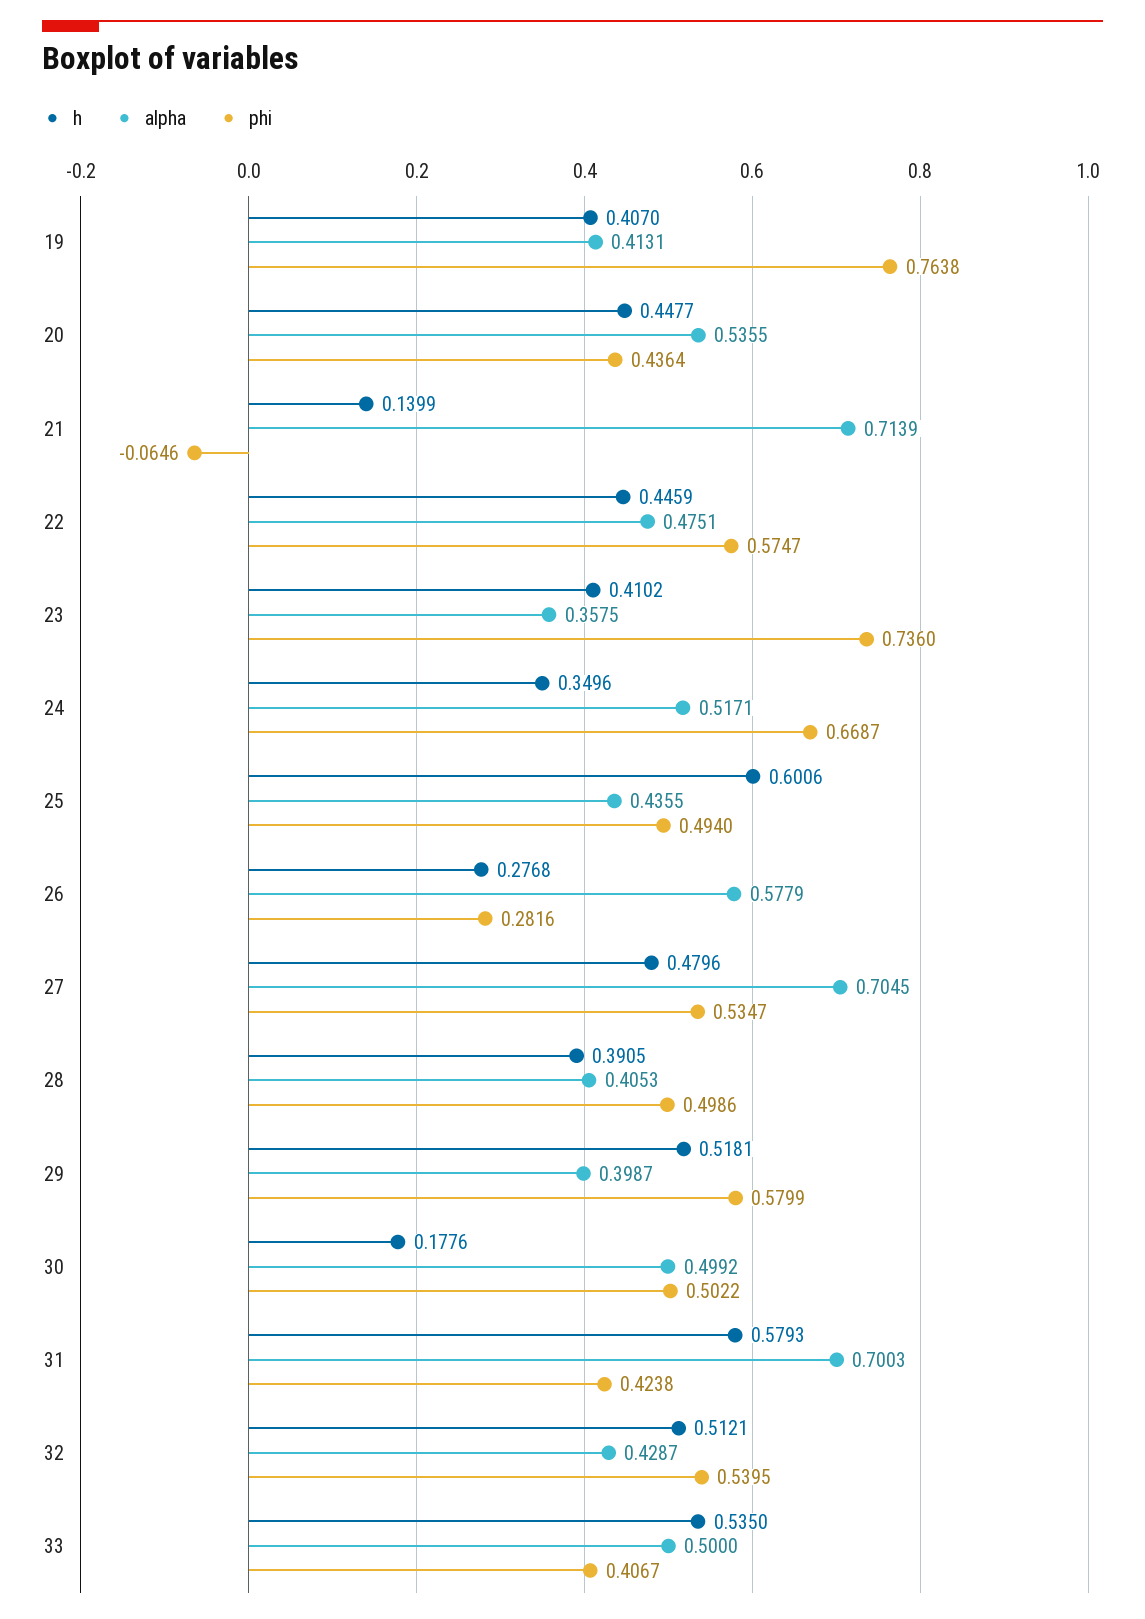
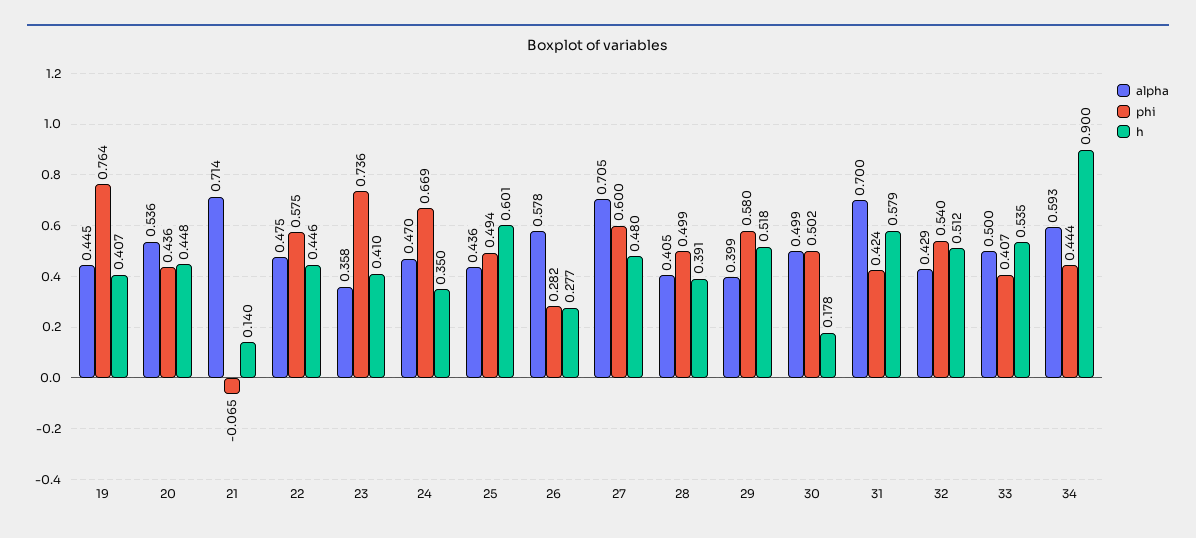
  {
    "h": {
      "19": 0.407,
      "20": 0.4477,
      "21": 0.1399,
      "22": 0.4459,
      "23": 0.4102,
      "24": 0.3496,
      "25": 0.6006,
      "26": 0.2768,
      "27": 0.4796,
      "28": 0.3905,
      "29": 0.5181,
      "30": 0.1776,
      "31": 0.5793,
      "32": 0.5121,
-     "33": 0.535
+     "33": 0.535,
+     "34": 0.9
    },
    "alpha": {
-     "19": 0.4131,
+     "19": 0.445,
      "20": 0.5355,
      "21": 0.7139,
      "22": 0.4751,
      "23": 0.3575,
-     "24": 0.5171,
+     "24": 0.47,
      "25": 0.4355,
      "26": 0.5779,
      "27": 0.7045,
      "28": 0.4053,
      "29": 0.3987,
      "30": 0.4992,
      "31": 0.7003,
      "32": 0.4287,
-     "33": 0.5
+     "33": 0.5,
+     "34": 0.593
    },
    "phi": {
      "19": 0.7638,
      "20": 0.4364,
      "21": -0.0646,
      "22": 0.5747,
      "23": 0.736,
      "24": 0.6687,
      "25": 0.494,
      "26": 0.2816,
-     "27": 0.5347,
+     "27": 0.6,
      "28": 0.4986,
      "29": 0.5799,
      "30": 0.5022,
      "31": 0.4238,
      "32": 0.5395,
-     "33": 0.4067
+     "33": 0.4067,
+     "34": 0.444
    }
  }

